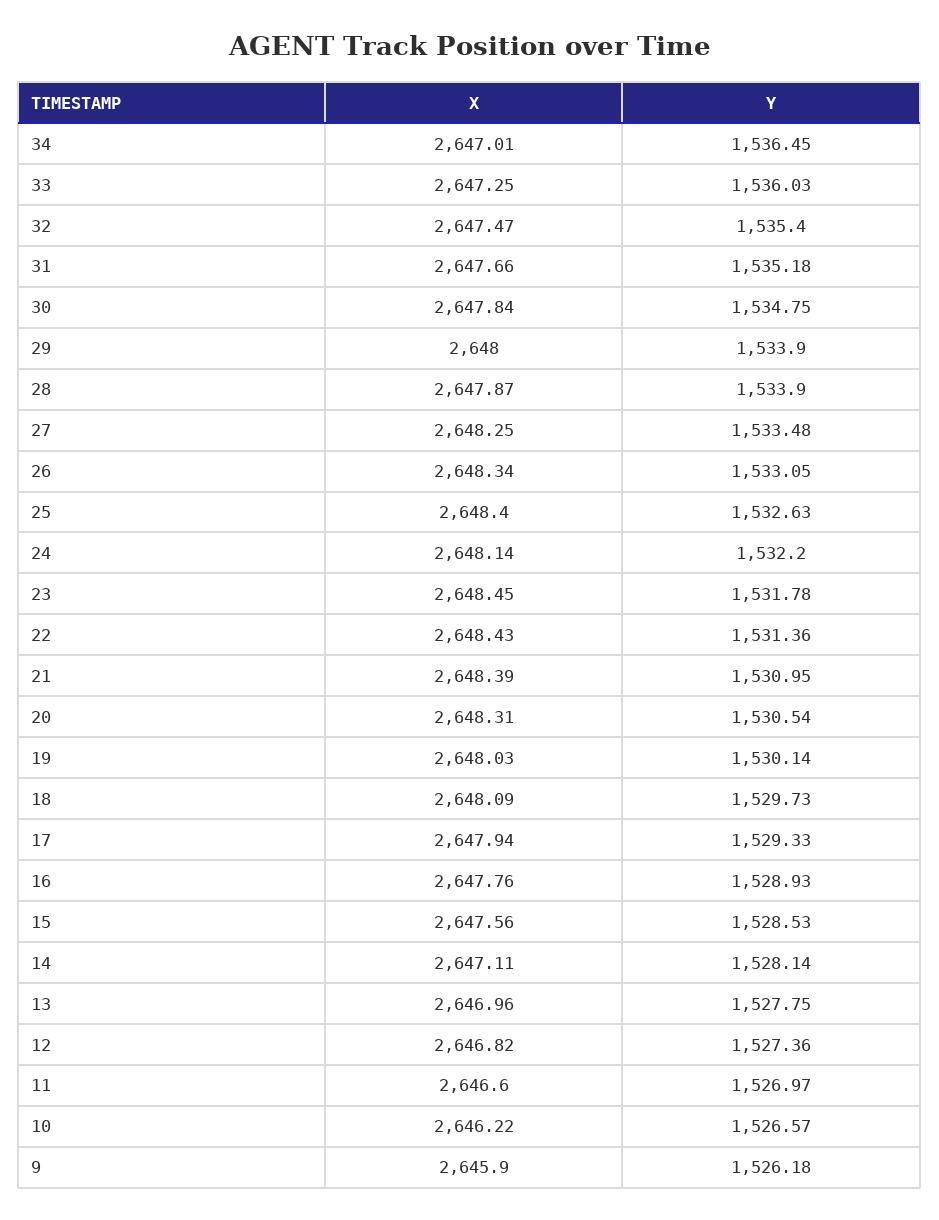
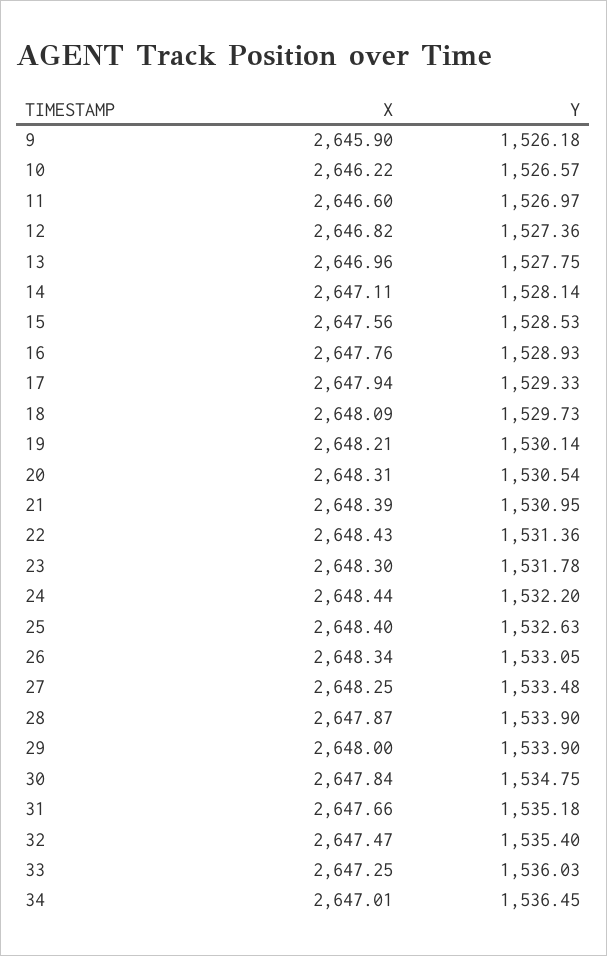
  {
    "X": {
      "34": 2647.01,
      "33": 2647.25,
      "32": 2647.47,
      "31": 2647.66,
      "30": 2647.84,
      "29": 2648,
      "28": 2647.87,
      "27": 2648.25,
      "26": 2648.34,
      "25": 2648.4,
-     "24": 2648.14,
+     "24": 2648.44,
-     "23": 2648.45,
+     "23": 2648.3,
      "22": 2648.43,
      "21": 2648.39,
      "20": 2648.31,
-     "19": 2648.03,
+     "19": 2648.21,
      "18": 2648.09,
      "17": 2647.94,
      "16": 2647.76,
      "15": 2647.56,
      "14": 2647.11,
      "13": 2646.96,
      "12": 2646.82,
      "11": 2646.6,
      "10": 2646.22,
      "9": 2645.9
    },
    "Y": {
      "34": 1536.45,
      "33": 1536.03,
      "32": 1535.4,
      "31": 1535.18,
      "30": 1534.75,
      "29": 1533.9,
      "28": 1533.9,
      "27": 1533.48,
      "26": 1533.05,
      "25": 1532.63,
      "24": 1532.2,
      "23": 1531.78,
      "22": 1531.36,
      "21": 1530.95,
      "20": 1530.54,
      "19": 1530.14,
      "18": 1529.73,
      "17": 1529.33,
      "16": 1528.93,
      "15": 1528.53,
      "14": 1528.14,
      "13": 1527.75,
      "12": 1527.36,
      "11": 1526.97,
      "10": 1526.57,
      "9": 1526.18
    }
  }

